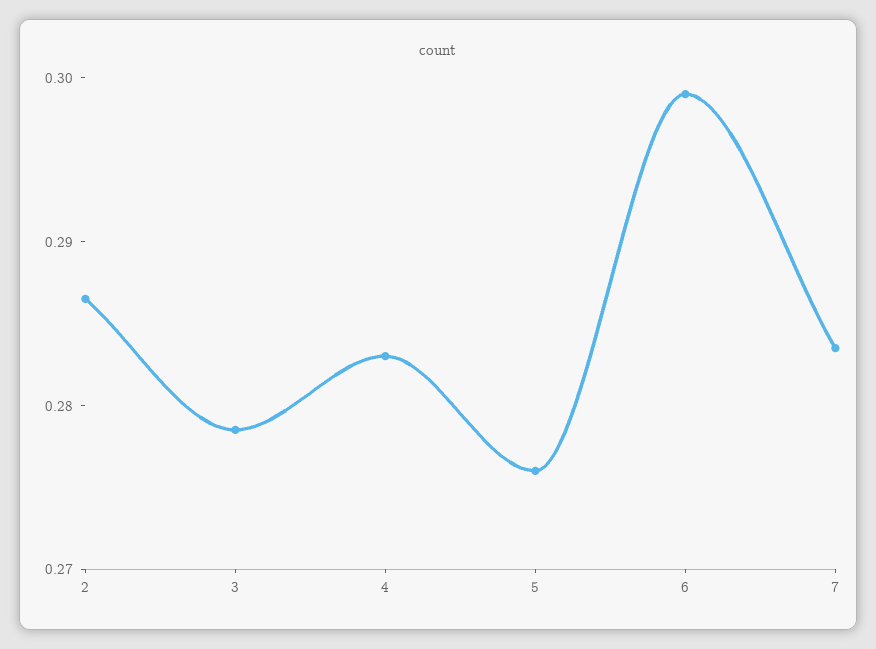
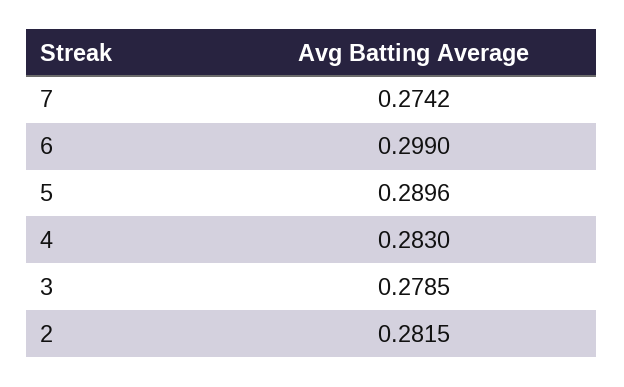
  {
-   "2": 0.286,
+   "2": 0.2815,
    "3": 0.2785,
    "4": 0.283,
-   "5": 0.276,
+   "5": 0.2896,
    "6": 0.299,
-   "7": 0.284
+   "7": 0.2742
  }

